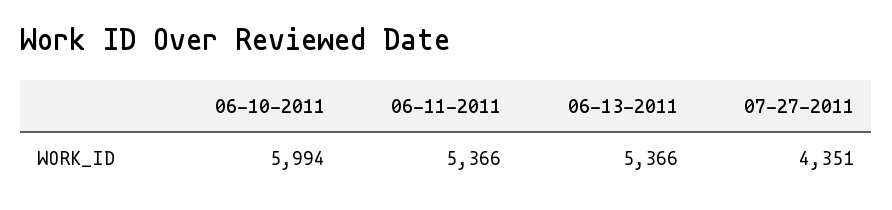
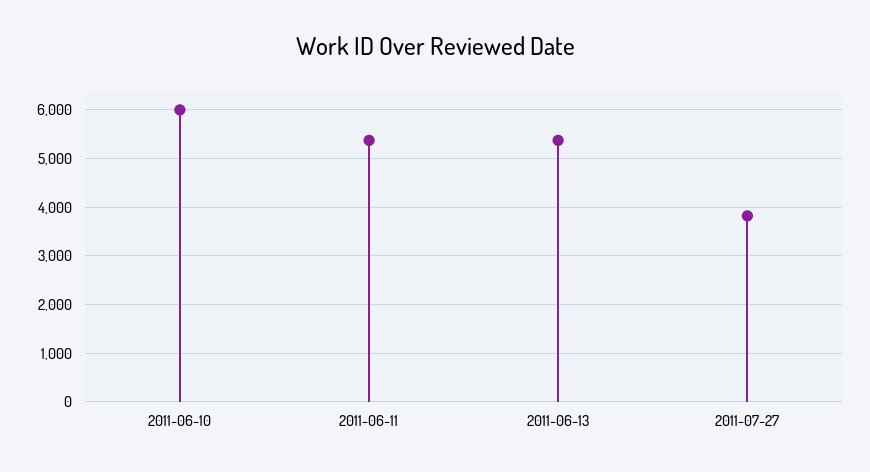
  {
    "06-10-2011": 5994,
    "06-11-2011": 5366,
    "06-13-2011": 5366,
-   "07-27-2011": 4351
+   "07-27-2011": 3800
  }

